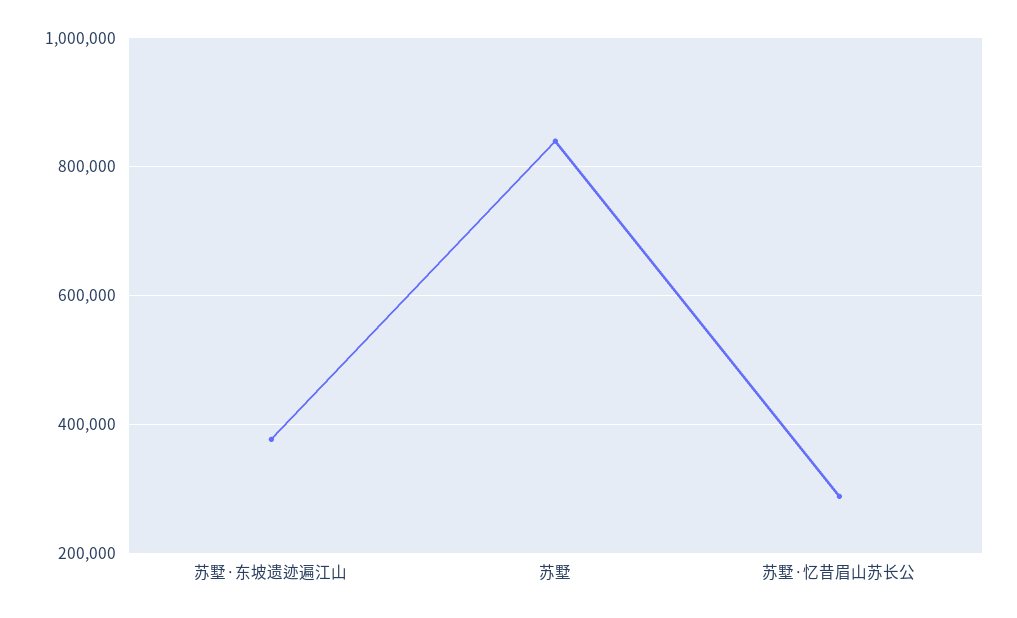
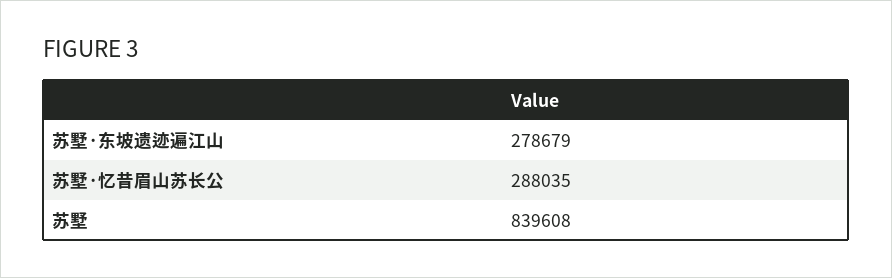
  {
-   "苏墅·东坡遗迹遍江山": 380000,
+   "苏墅·东坡遗迹遍江山": 278679,
    "苏墅": 839608,
    "苏墅·忆昔眉山苏长公": 288035
  }

